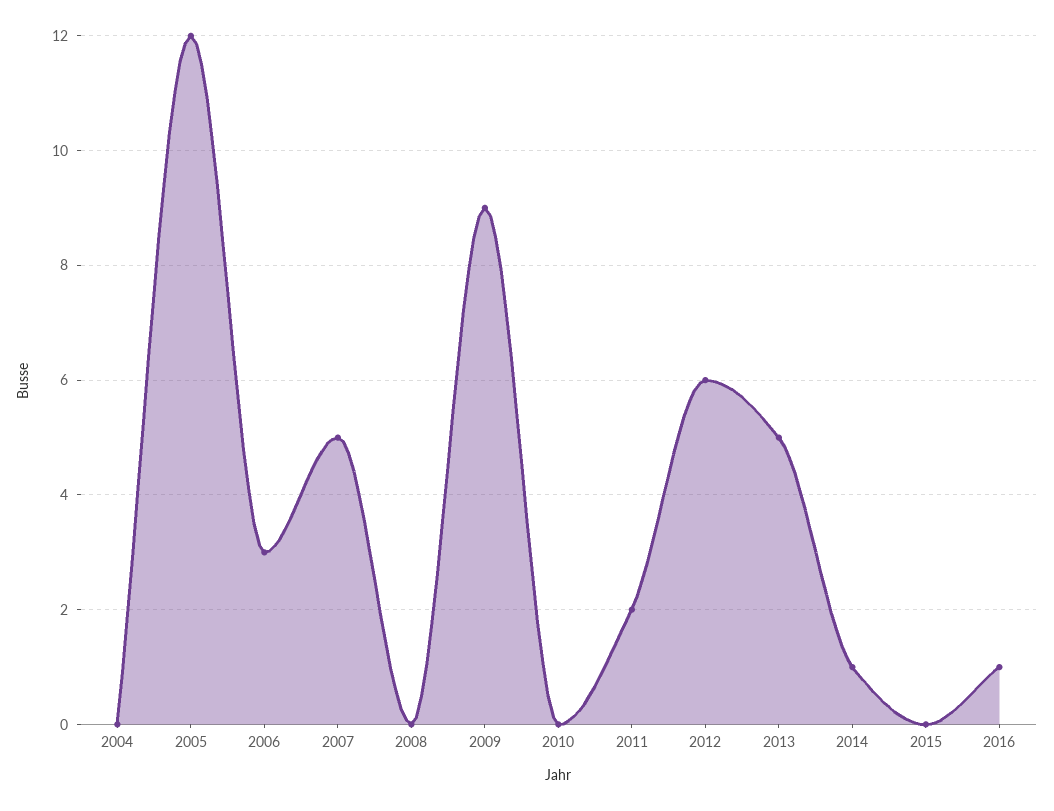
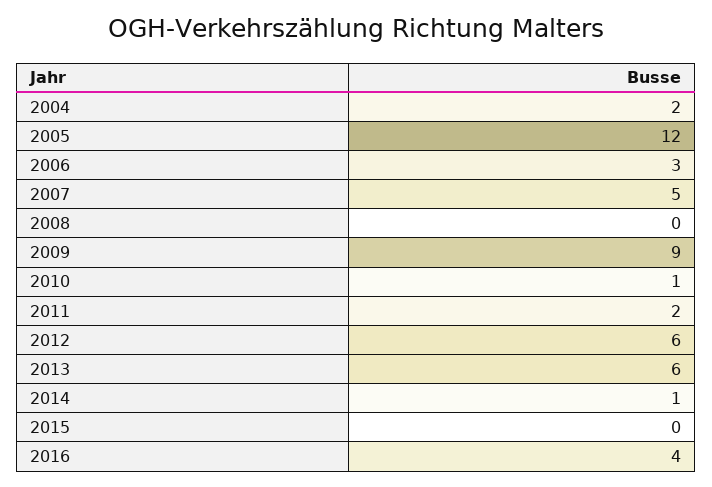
  {
-   "2004": 0,
+   "2004": 2,
    "2005": 12,
    "2006": 3,
    "2007": 5,
    "2008": 0,
    "2009": 9,
-   "2010": 0,
+   "2010": 1,
    "2011": 2,
    "2012": 6,
-   "2013": 5,
+   "2013": 6,
    "2014": 1,
    "2015": 0,
-   "2016": 1
+   "2016": 4
  }

